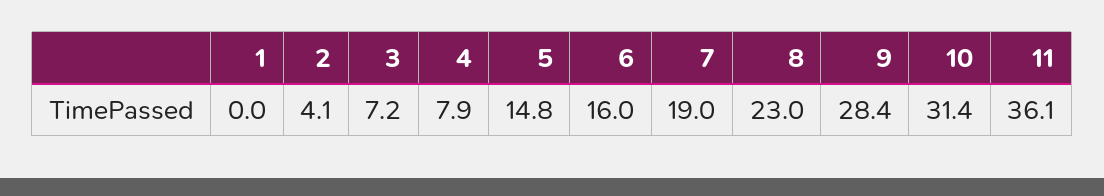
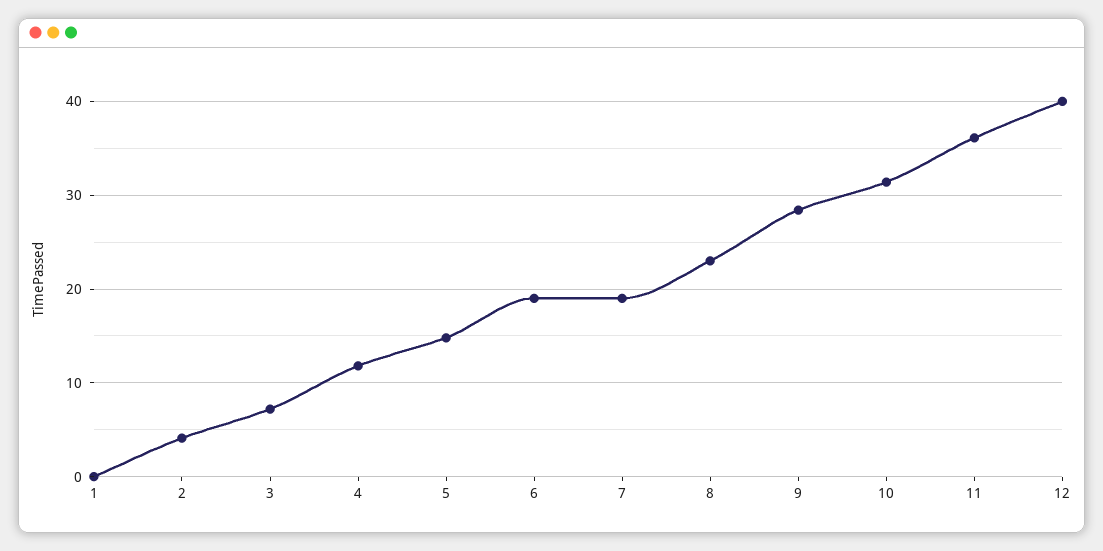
  {
    "1": 0,
    "2": 4.1,
    "3": 7.2,
-   "4": 7.9,
+   "4": 12,
    "5": 14.8,
-   "6": 16,
+   "6": 19,
    "7": 19,
    "8": 23,
    "9": 28.4,
    "10": 31.4,
-   "11": 36.1
+   "11": 36.1,
+   "12": 40
  }

